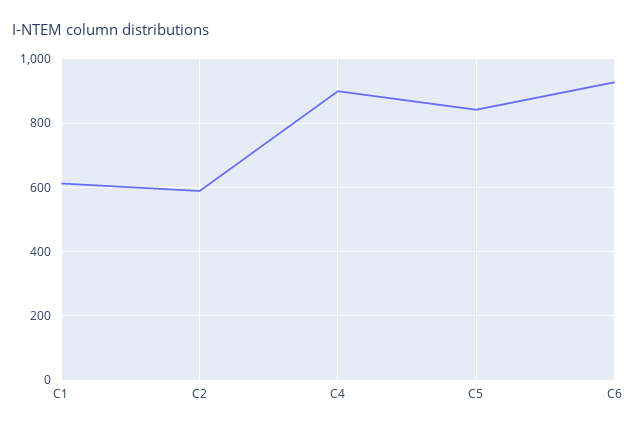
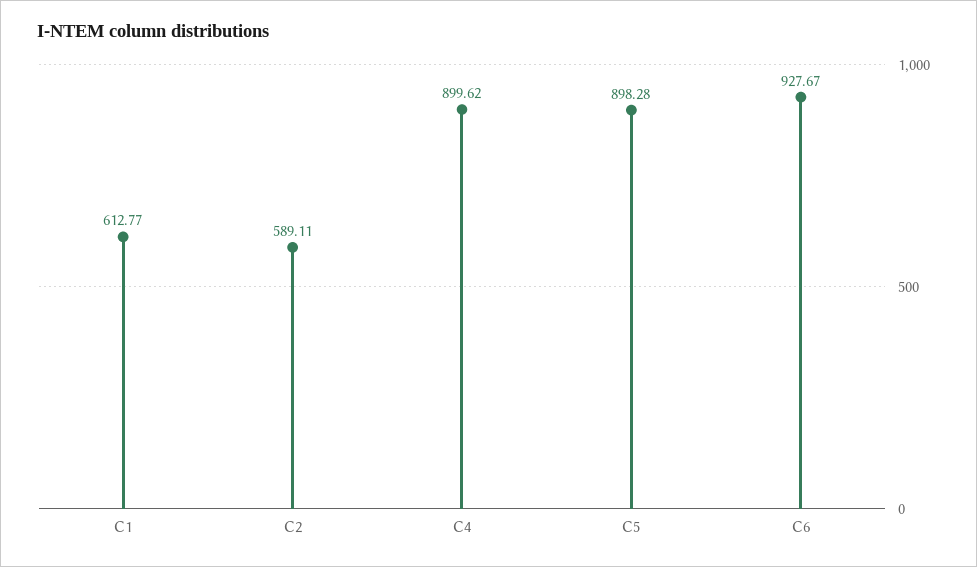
  {
    "C1": 612.77,
    "C2": 589.11,
    "C4": 899.62,
-   "C5": 840,
+   "C5": 898.28,
    "C6": 927.67
  }

